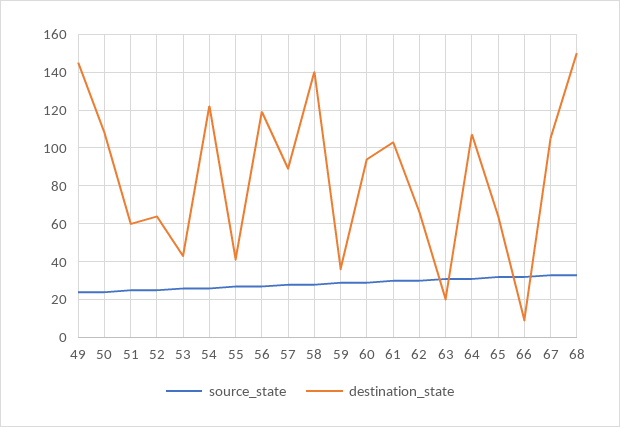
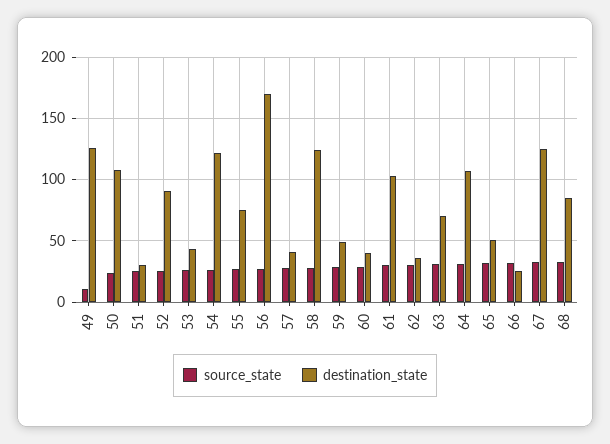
  {
    "source_state": {
-     "49": 25,
+     "49": 10,
      "50": 25,
      "51": 25,
      "52": 25,
      "53": 25,
      "54": 25,
      "55": 25,
      "56": 25,
      "57": 30,
      "58": 30,
      "59": 30,
      "60": 30,
      "61": 30,
      "62": 30,
      "63": 30,
      "64": 30,
      "65": 30,
      "66": 30,
      "67": 35,
      "68": 35
    },
    "destination_state": {
-     "49": 145,
+     "49": 125,
      "50": 110,
-     "51": 60,
+     "51": 30,
-     "52": 65,
+     "52": 90,
      "53": 45,
      "54": 120,
-     "55": 40,
+     "55": 75,
-     "56": 120,
+     "56": 170,
-     "57": 90,
+     "57": 40,
-     "58": 140,
+     "58": 125,
-     "59": 35,
+     "59": 50,
-     "60": 95,
+     "60": 40,
      "61": 105,
-     "62": 65,
+     "62": 35,
-     "63": 20,
+     "63": 70,
      "64": 105,
-     "65": 65,
+     "65": 50,
-     "66": 10,
+     "66": 25,
-     "67": 105,
+     "67": 125,
-     "68": 150
+     "68": 85
    }
  }

